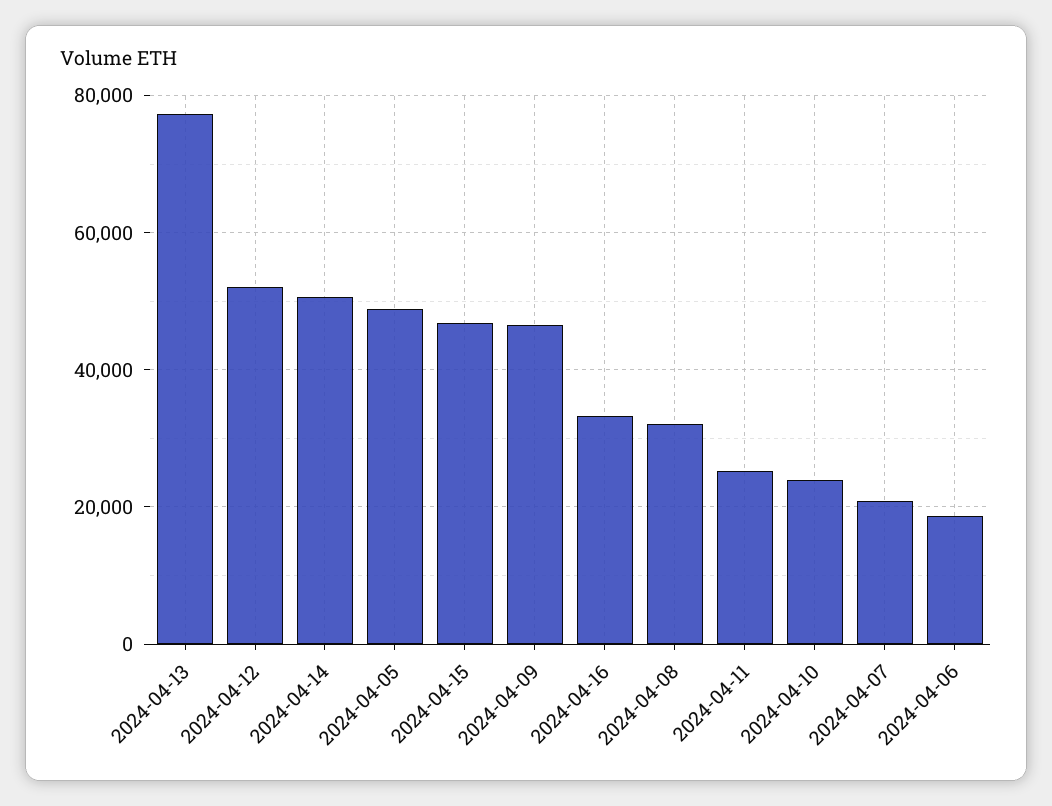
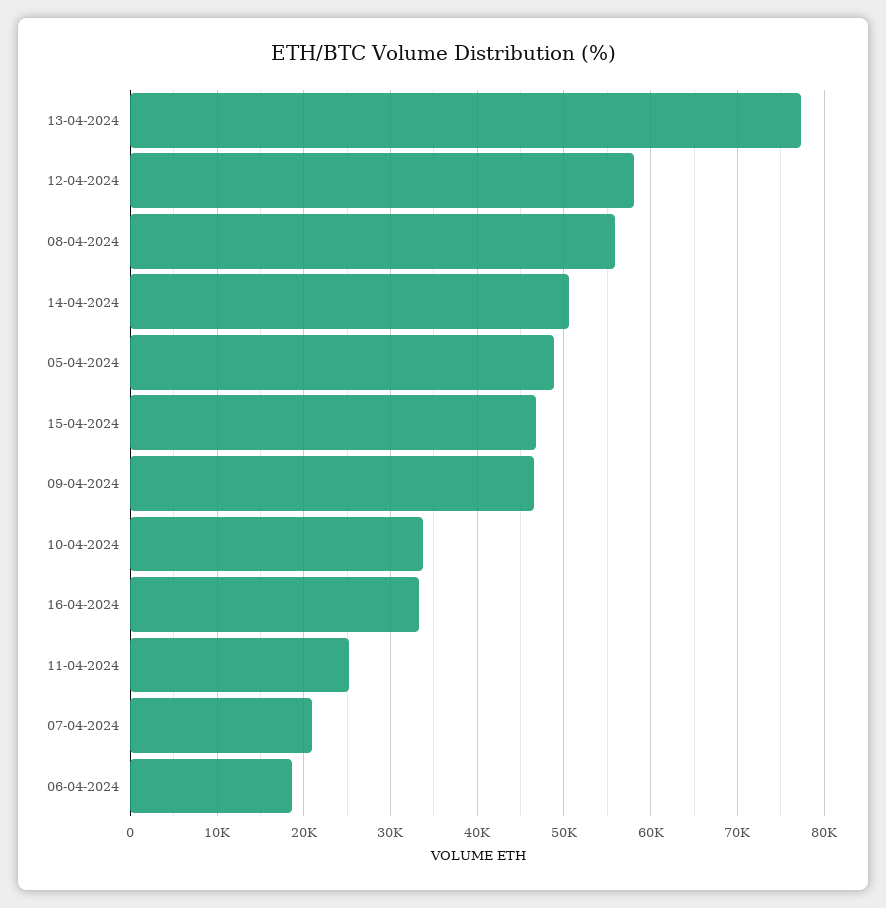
  {
    "2024-04-13": 77000,
-   "2024-04-12": 52000,
+   "2024-04-12": 58000,
    "2024-04-14": 51000,
    "2024-04-05": 49000,
    "2024-04-15": 47000,
    "2024-04-09": 47000,
    "2024-04-16": 33000,
-   "2024-04-08": 32000,
+   "2024-04-08": 56000,
    "2024-04-11": 25000,
-   "2024-04-10": 24000,
+   "2024-04-10": 34000,
    "2024-04-07": 21000,
    "2024-04-06": 19000
  }

